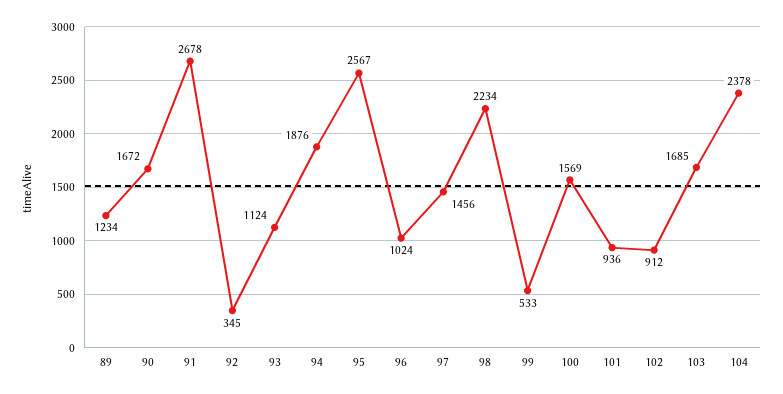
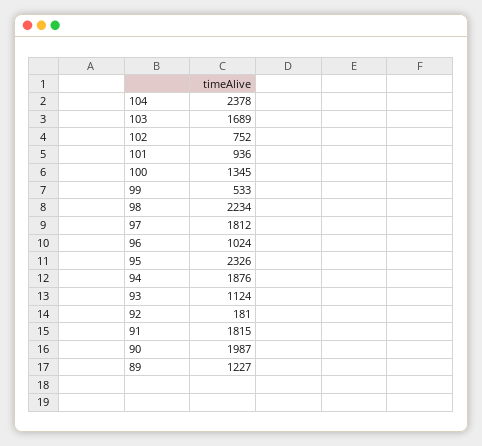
  {
-   "89": 1234,
+   "89": 1227,
-   "90": 1672,
+   "90": 1987,
-   "91": 2678,
+   "91": 1815,
-   "92": 345,
+   "92": 181,
    "93": 1124,
    "94": 1876,
-   "95": 2567,
+   "95": 2326,
    "96": 1024,
-   "97": 1456,
+   "97": 1812,
    "98": 2234,
    "99": 533,
-   "100": 1569,
+   "100": 1345,
    "101": 936,
-   "102": 912,
+   "102": 752,
-   "103": 1685,
+   "103": 1689,
    "104": 2378
  }

